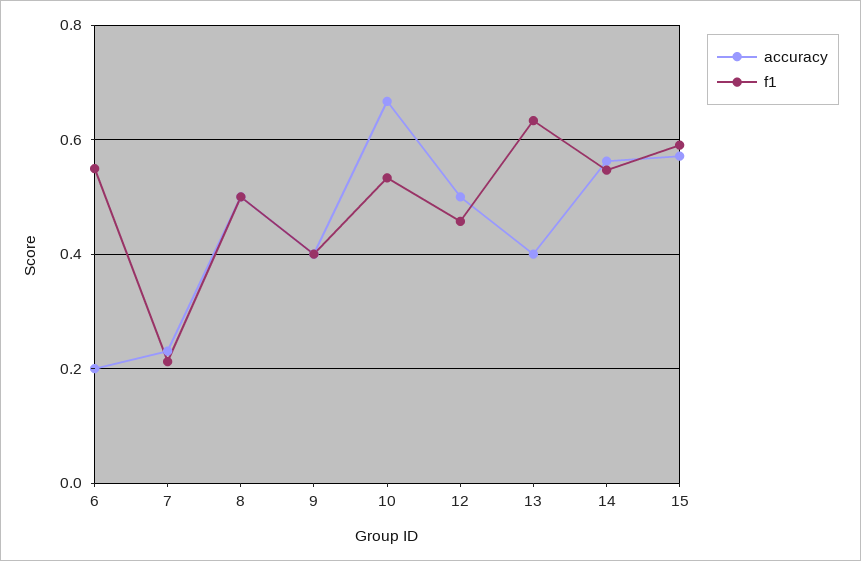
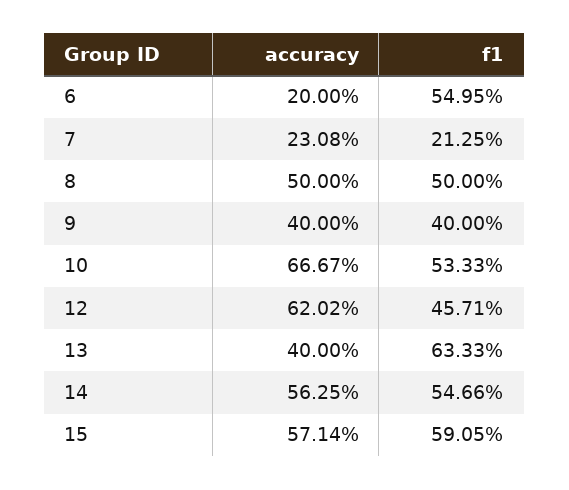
  {
    "accuracy": {
      "6": 0.2,
      "7": 0.2308,
      "8": 0.5,
      "9": 0.4,
      "10": 0.6667,
-     "12": 0.5,
+     "12": 0.6202,
      "13": 0.4,
      "14": 0.5625,
      "15": 0.5714
    },
    "f1": {
      "6": 0.5495,
      "7": 0.2125,
      "8": 0.5,
      "9": 0.4,
      "10": 0.5333,
      "12": 0.4571,
      "13": 0.6333,
      "14": 0.5466,
      "15": 0.5905
    }
  }

